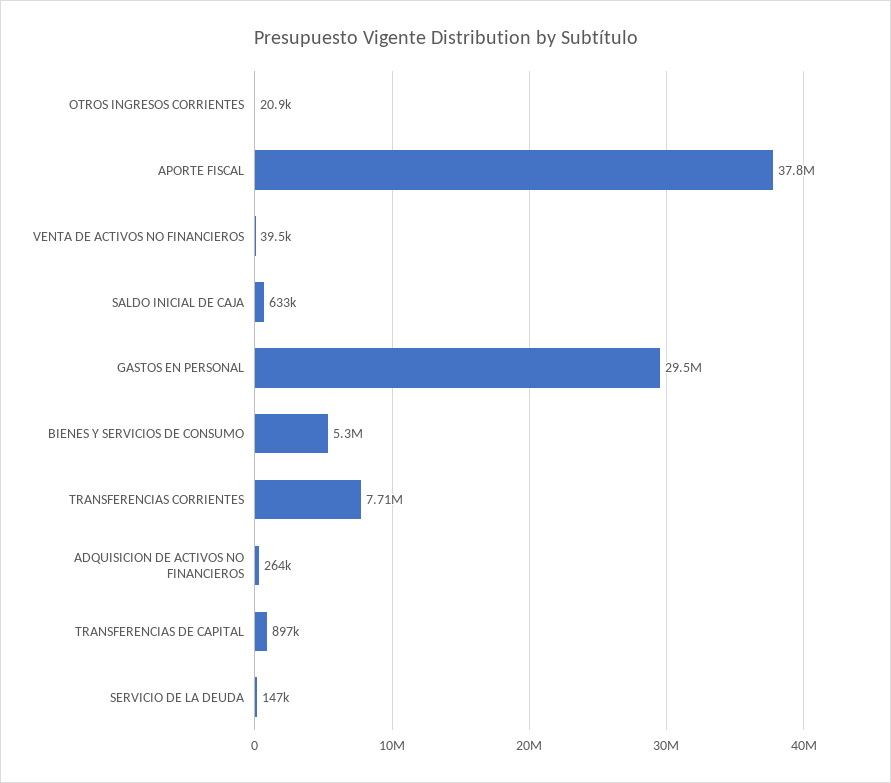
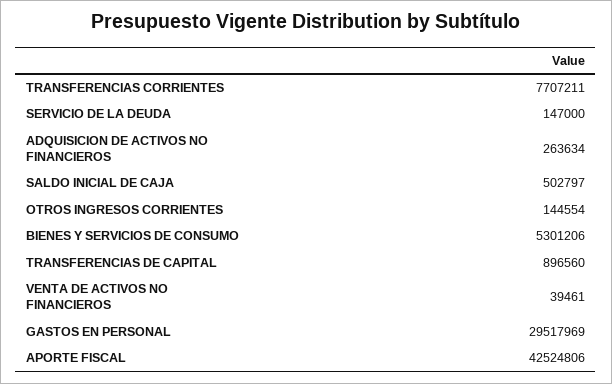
  {
-   "OTROS INGRESOS CORRIENTES": 20900,
+   "OTROS INGRESOS CORRIENTES": 144554,
-   "APORTE FISCAL": 37800000,
+   "APORTE FISCAL": 42524806,
    "VENTA DE ACTIVOS NO FINANCIEROS": 39461,
-   "SALDO INICIAL DE CAJA": 633000,
+   "SALDO INICIAL DE CAJA": 502797,
    "GASTOS EN PERSONAL": 29517969,
    "BIENES Y SERVICIOS DE CONSUMO": 5301206,
    "TRANSFERENCIAS CORRIENTES": 7707211,
    "ADQUISICION DE ACTIVOS NO FINANCIEROS": 263634,
    "TRANSFERENCIAS DE CAPITAL": 896560,
    "SERVICIO DE LA DEUDA": 147000
  }

